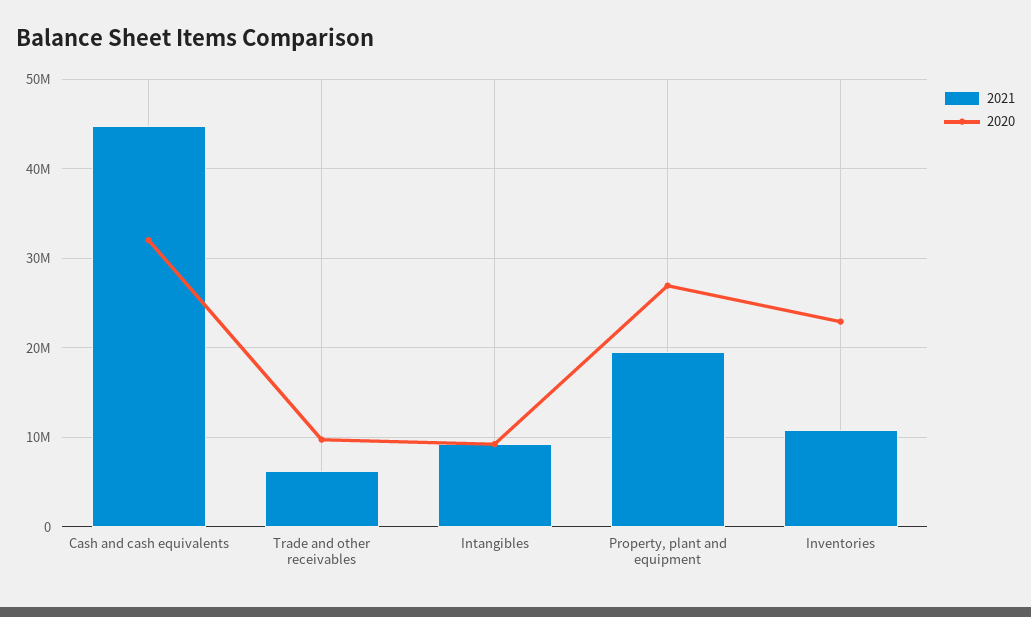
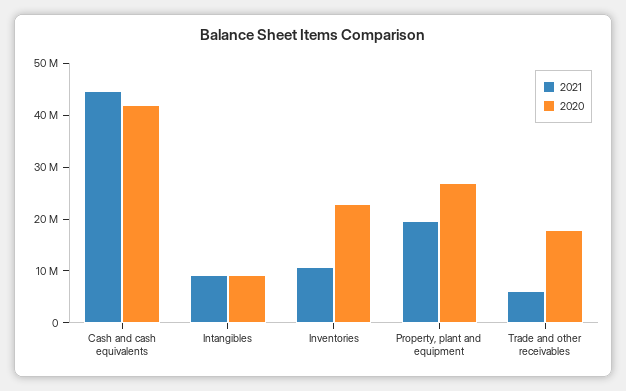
  {
    "2021": {
      "Cash and cash equivalents": 45000000,
      "Trade and other receivables": 6000000,
      "Intangibles": 9000000,
      "Property, plant and equipment": 20000000,
      "Inventories": 11000000
    },
    "2020": {
-     "Cash and cash equivalents": 32000000,
+     "Cash and cash equivalents": 42000000,
-     "Trade and other receivables": 10000000,
+     "Trade and other receivables": 18000000,
      "Intangibles": 9000000,
      "Property, plant and equipment": 27000000,
      "Inventories": 23000000
    }
  }

